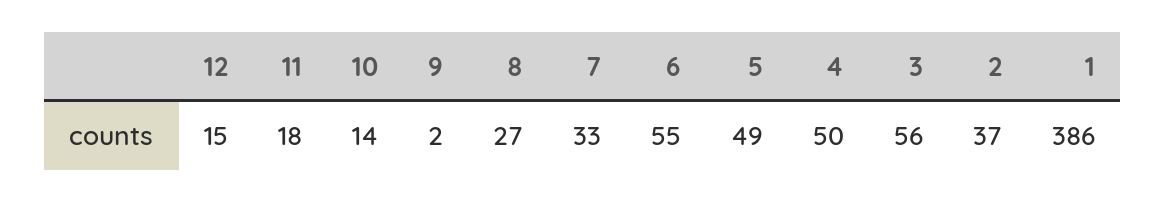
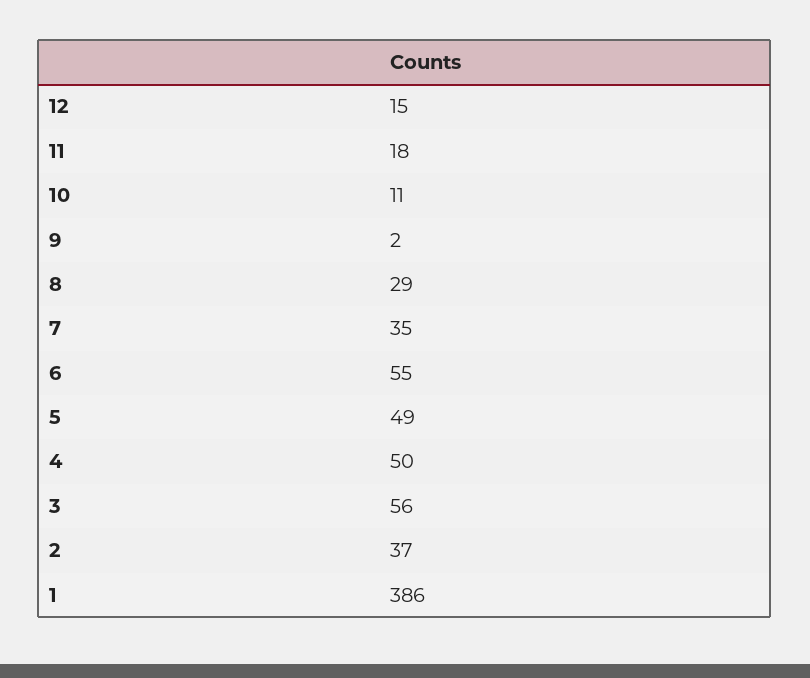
  {
    "12": 15,
    "11": 18,
-   "10": 14,
+   "10": 11,
    "9": 2,
-   "8": 27,
+   "8": 29,
-   "7": 33,
+   "7": 35,
    "6": 55,
    "5": 49,
    "4": 50,
    "3": 56,
    "2": 37,
    "1": 386
  }

